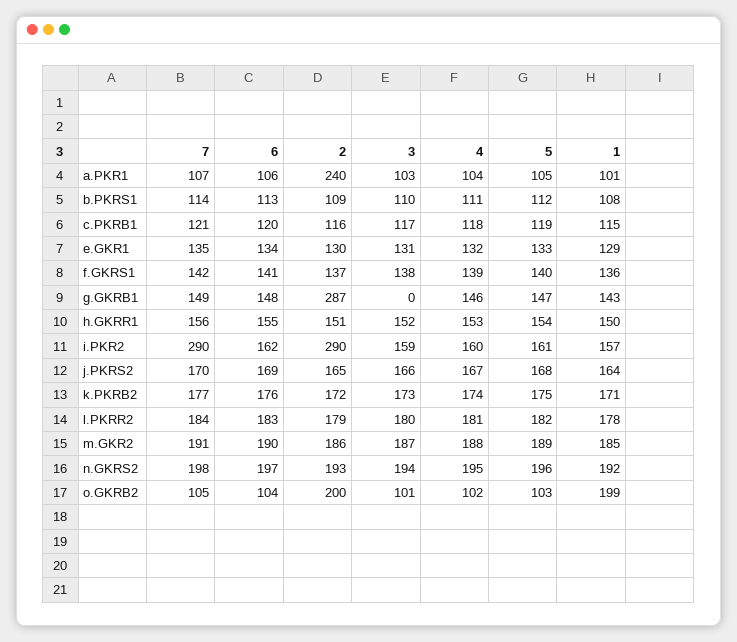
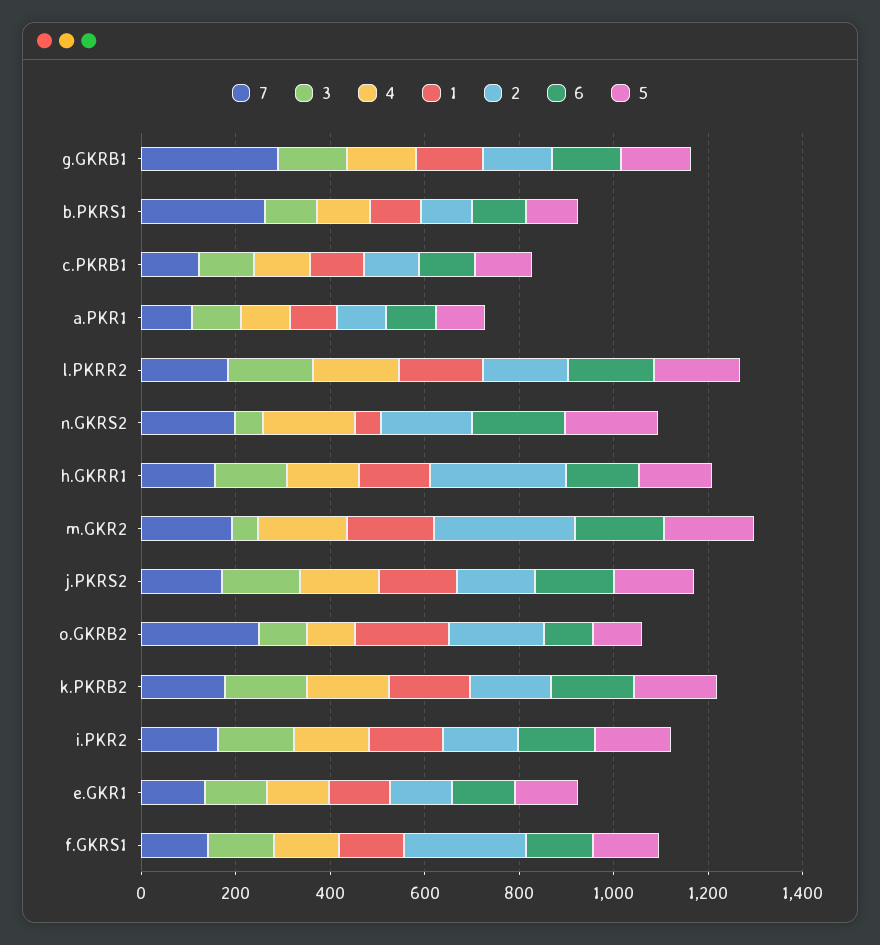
  {
    "7": {
      "a.PKR1": 107,
-     "b.PKRS1": 114,
+     "b.PKRS1": 250,
      "c.PKRB1": 121,
      "e.GKR1": 135,
      "f.GKRS1": 142,
-     "g.GKRB1": 149,
+     "g.GKRB1": 300,
      "h.GKRR1": 156,
-     "i.PKR2": 290,
+     "i.PKR2": 150,
      "j.PKRS2": 170,
      "k.PKRB2": 177,
      "l.PKRR2": 184,
      "m.GKR2": 191,
      "n.GKRS2": 198,
-     "o.GKRB2": 105
+     "o.GKRB2": 250
    },
    "6": {
      "a.PKR1": 106,
      "b.PKRS1": 113,
      "c.PKRB1": 120,
      "e.GKR1": 134,
      "f.GKRS1": 141,
      "g.GKRB1": 148,
      "h.GKRR1": 155,
      "i.PKR2": 162,
      "j.PKRS2": 169,
      "k.PKRB2": 176,
      "l.PKRR2": 183,
      "m.GKR2": 190,
      "n.GKRS2": 197,
      "o.GKRB2": 104
    },
    "2": {
-     "a.PKR1": 240,
+     "a.PKR1": 100,
      "b.PKRS1": 109,
      "c.PKRB1": 116,
      "e.GKR1": 130,
-     "f.GKRS1": 137,
+     "f.GKRS1": 250,
-     "g.GKRB1": 287,
+     "g.GKRB1": 150,
-     "h.GKRR1": 151,
+     "h.GKRR1": 300,
-     "i.PKR2": 290,
+     "i.PKR2": 150,
      "j.PKRS2": 165,
      "k.PKRB2": 172,
      "l.PKRR2": 179,
-     "m.GKR2": 186,
+     "m.GKR2": 300,
      "n.GKRS2": 193,
      "o.GKRB2": 200
    },
    "3": {
      "a.PKR1": 103,
      "b.PKRS1": 110,
      "c.PKRB1": 117,
      "e.GKR1": 131,
      "f.GKRS1": 138,
-     "g.GKRB1": 0,
+     "g.GKRB1": 150,
      "h.GKRR1": 152,
      "i.PKR2": 159,
      "j.PKRS2": 166,
      "k.PKRB2": 173,
      "l.PKRR2": 180,
-     "m.GKR2": 187,
+     "m.GKR2": 50,
-     "n.GKRS2": 194,
+     "n.GKRS2": 50,
      "o.GKRB2": 101
    },
    "4": {
      "a.PKR1": 104,
      "b.PKRS1": 111,
      "c.PKRB1": 118,
      "e.GKR1": 132,
      "f.GKRS1": 139,
      "g.GKRB1": 146,
      "h.GKRR1": 153,
      "i.PKR2": 160,
      "j.PKRS2": 167,
      "k.PKRB2": 174,
      "l.PKRR2": 181,
      "m.GKR2": 188,
      "n.GKRS2": 195,
      "o.GKRB2": 102
    },
    "5": {
      "a.PKR1": 105,
      "b.PKRS1": 112,
      "c.PKRB1": 119,
      "e.GKR1": 133,
      "f.GKRS1": 140,
      "g.GKRB1": 147,
      "h.GKRR1": 154,
      "i.PKR2": 161,
      "j.PKRS2": 168,
      "k.PKRB2": 175,
      "l.PKRR2": 182,
      "m.GKR2": 189,
      "n.GKRS2": 196,
      "o.GKRB2": 103
    },
    "1": {
      "a.PKR1": 101,
      "b.PKRS1": 108,
      "c.PKRB1": 115,
      "e.GKR1": 129,
      "f.GKRS1": 136,
      "g.GKRB1": 143,
      "h.GKRR1": 150,
      "i.PKR2": 157,
      "j.PKRS2": 164,
      "k.PKRB2": 171,
      "l.PKRR2": 178,
      "m.GKR2": 185,
-     "n.GKRS2": 192,
+     "n.GKRS2": 50,
      "o.GKRB2": 199
    }
  }

